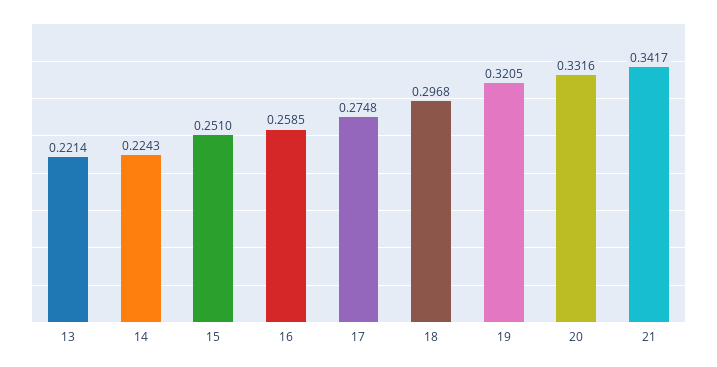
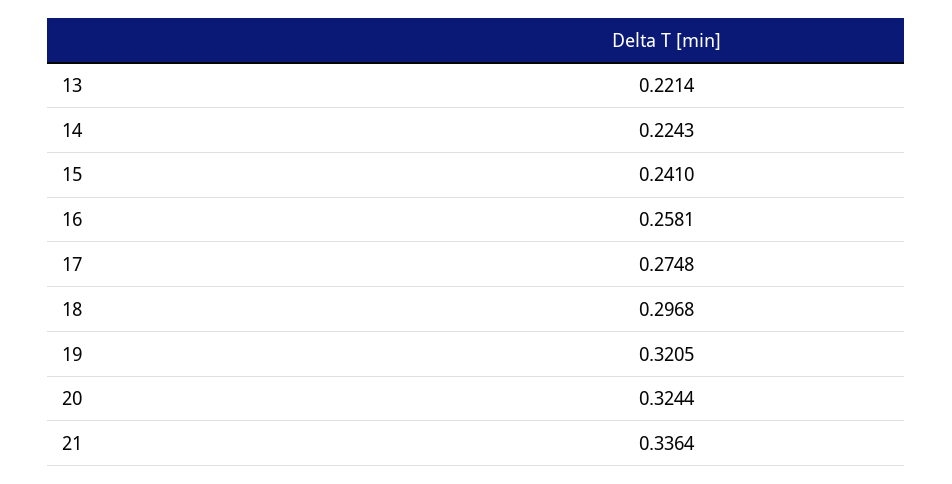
  {
    "13": 0.2214,
    "14": 0.2243,
-   "15": 0.251,
+   "15": 0.241,
-   "16": 0.2585,
+   "16": 0.2581,
    "17": 0.2748,
    "18": 0.2968,
    "19": 0.3205,
-   "20": 0.3316,
+   "20": 0.3244,
-   "21": 0.3417
+   "21": 0.3364
  }

